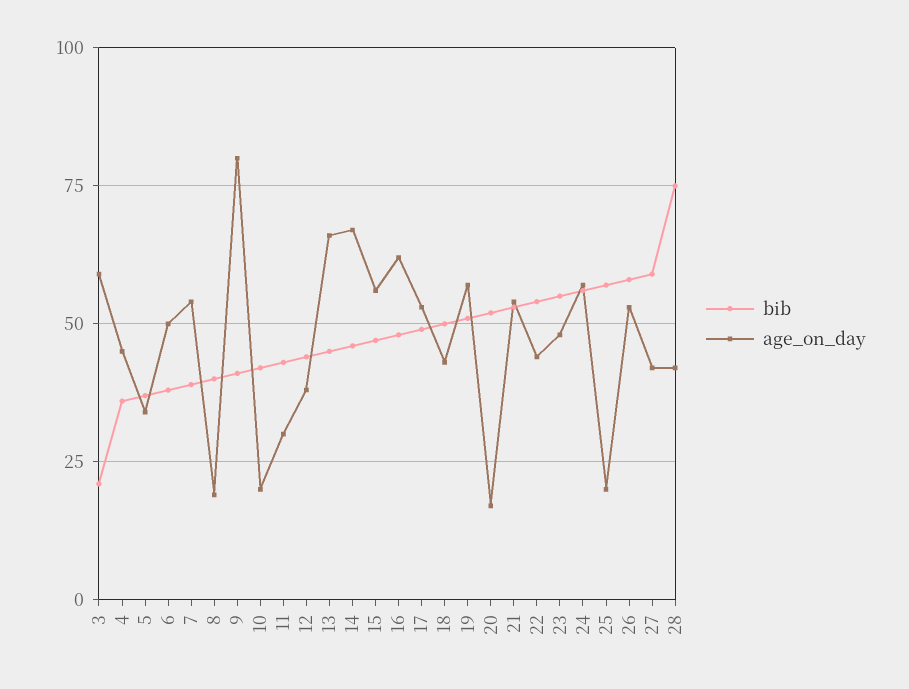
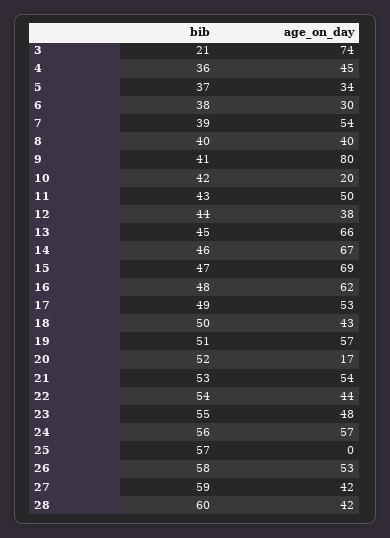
  {
    "bib": {
      "3": 21,
      "4": 36,
      "5": 37,
      "6": 38,
      "7": 39,
      "8": 40,
      "9": 41,
      "10": 42,
      "11": 43,
      "12": 44,
      "13": 45,
      "14": 46,
      "15": 47,
      "16": 48,
      "17": 49,
      "18": 50,
      "19": 51,
      "20": 52,
      "21": 53,
      "22": 54,
      "23": 55,
      "24": 56,
      "25": 57,
      "26": 58,
      "27": 59,
-     "28": 75
+     "28": 60
    },
    "age_on_day": {
-     "3": 60,
+     "3": 74,
      "4": 45,
      "5": 34,
-     "6": 50,
+     "6": 30,
      "7": 54,
-     "8": 20,
+     "8": 40,
      "9": 80,
      "10": 20,
-     "11": 30,
+     "11": 50,
      "12": 38,
      "13": 66,
      "14": 67,
-     "15": 55,
+     "15": 69,
      "16": 62,
      "17": 53,
      "18": 43,
      "19": 57,
      "20": 17,
      "21": 54,
      "22": 44,
      "23": 48,
      "24": 57,
-     "25": 20,
+     "25": 0,
      "26": 53,
      "27": 42,
      "28": 42
    }
  }

